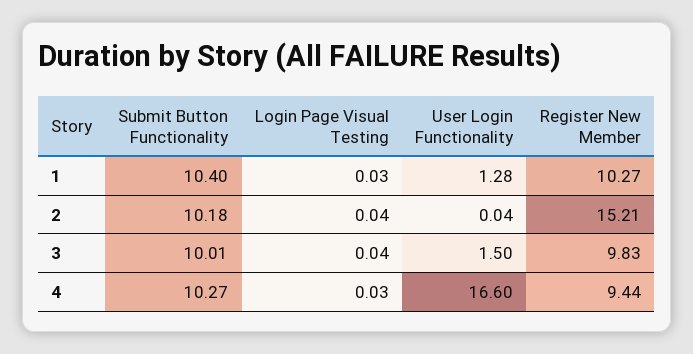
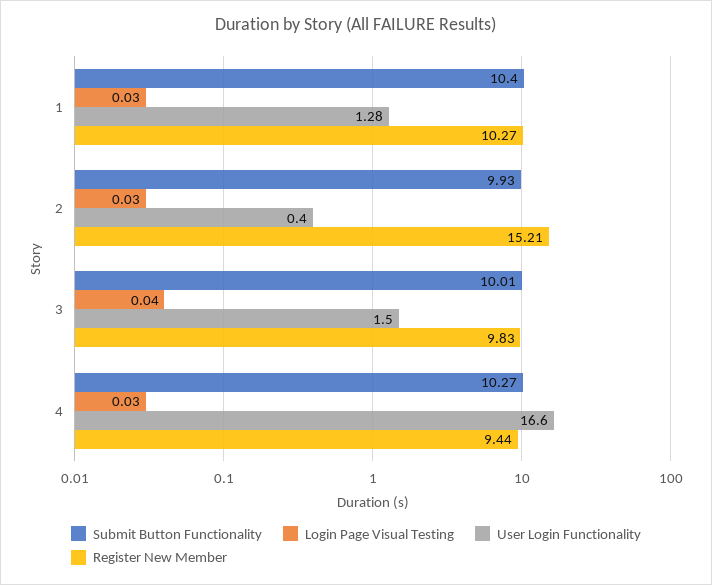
  {
    "Submit Button Functionality": {
      "1": 10.4,
-     "2": 10.18,
+     "2": 9.93,
      "3": 10.01,
      "4": 10.27
    },
    "Login Page Visual Testing": {
      "1": 0.03,
-     "2": 0.04,
+     "2": 0.03,
      "3": 0.04,
      "4": 0.03
    },
    "User Login Functionality": {
      "1": 1.28,
-     "2": 0.04,
+     "2": 0.4,
      "3": 1.5,
      "4": 16.6
    },
    "Register New Member": {
      "1": 10.27,
      "2": 15.21,
      "3": 9.83,
      "4": 9.44
    }
  }

